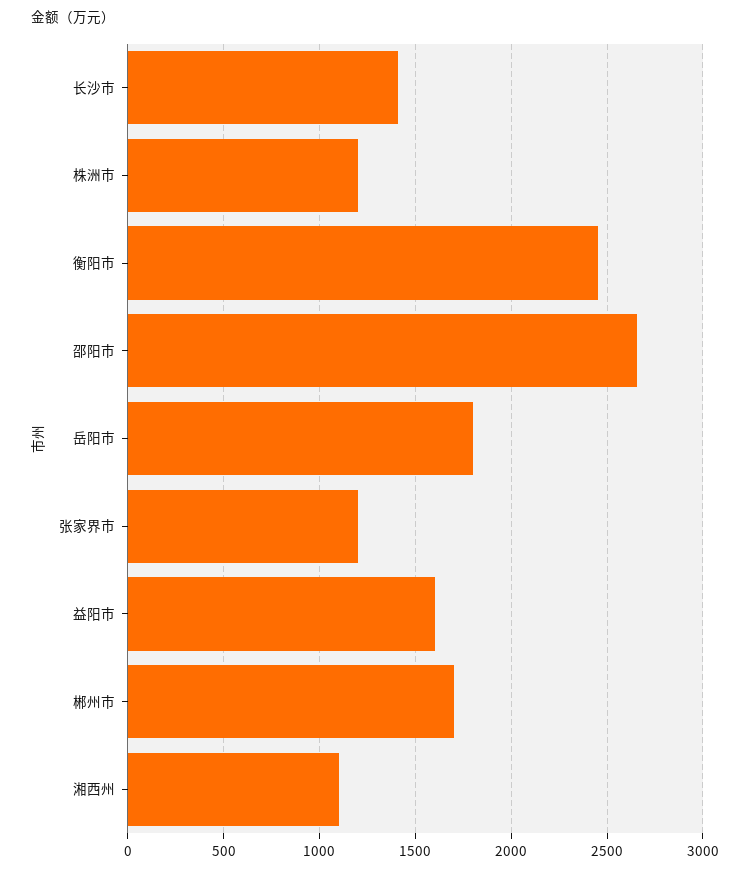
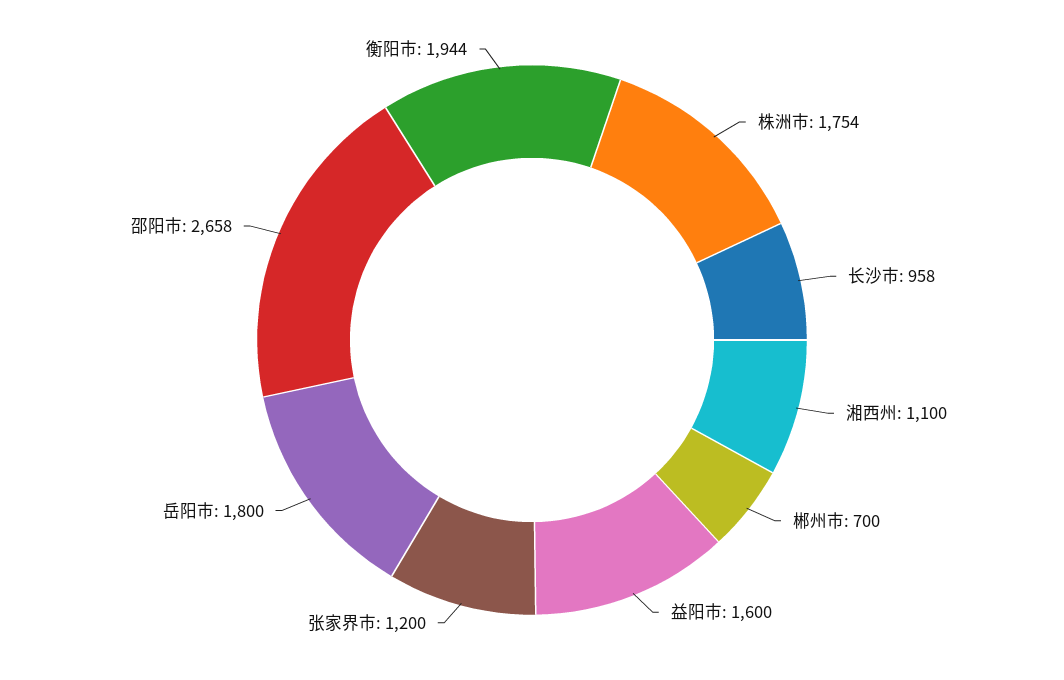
  {
-   "长沙市": 1400,
+   "长沙市": 958,
-   "株洲市": 1200,
+   "株洲市": 1754,
-   "衡阳市": 2450,
+   "衡阳市": 1944,
    "邵阳市": 2658,
    "岳阳市": 1800,
    "张家界市": 1200,
    "益阳市": 1600,
-   "郴州市": 1700,
+   "郴州市": 700,
    "湘西州": 1100
  }

